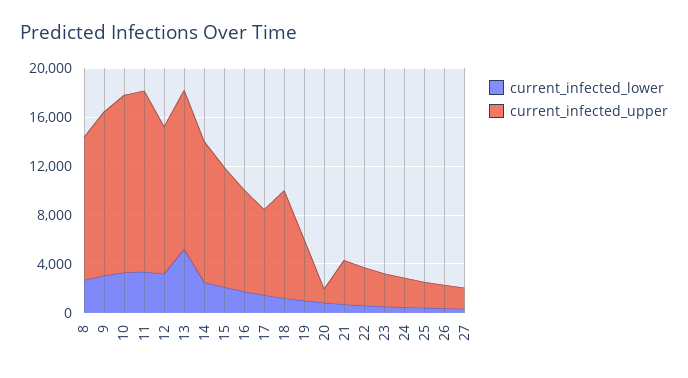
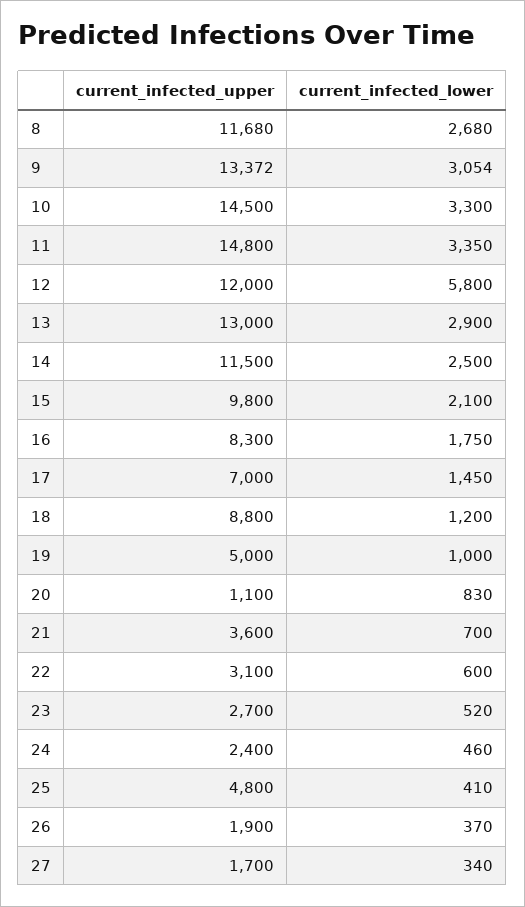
  {
    "current_infected_lower": {
      "8": 2680,
      "9": 3054,
      "10": 3300,
      "11": 3350,
-     "12": 3000,
+     "12": 5800,
-     "13": 5000,
+     "13": 2900,
      "14": 2500,
      "15": 2100,
      "16": 1750,
      "17": 1450,
      "18": 1200,
      "19": 1000,
      "20": 830,
      "21": 700,
      "22": 600,
      "23": 520,
      "24": 460,
      "25": 410,
      "26": 370,
      "27": 340
    },
    "current_infected_upper": {
      "8": 11680,
      "9": 13372,
      "10": 14500,
      "11": 14800,
      "12": 12000,
      "13": 13000,
      "14": 11500,
      "15": 9800,
      "16": 8300,
      "17": 7000,
      "18": 8800,
      "19": 5000,
      "20": 1100,
      "21": 3600,
      "22": 3100,
      "23": 2700,
      "24": 2400,
-     "25": 2000,
+     "25": 4800,
      "26": 1900,
      "27": 1700
    }
  }

